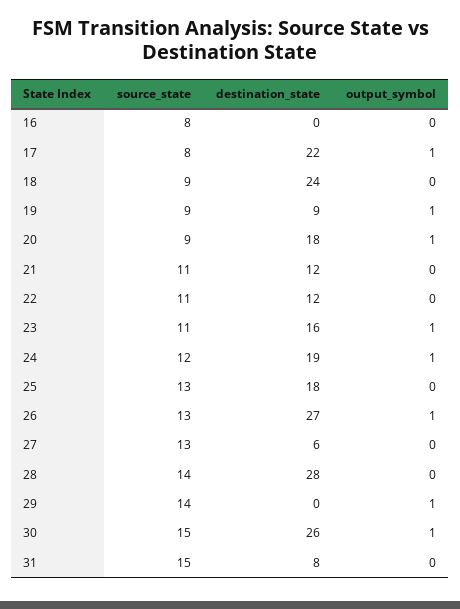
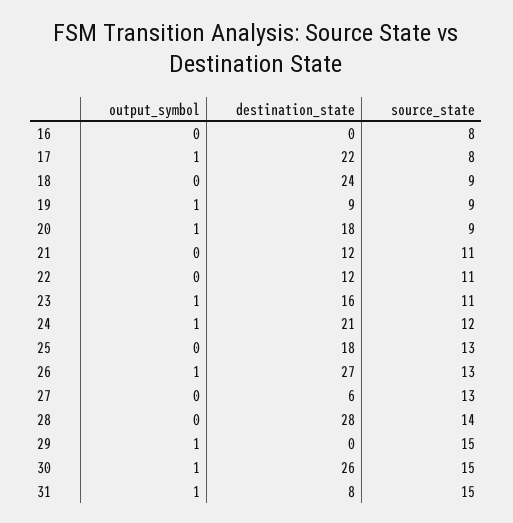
  {
    "source_state": {
      "16": 8,
      "17": 8,
      "18": 9,
      "19": 9,
      "20": 9,
      "21": 11,
      "22": 11,
      "23": 11,
      "24": 12,
      "25": 13,
      "26": 13,
      "27": 13,
      "28": 14,
-     "29": 14,
+     "29": 15,
      "30": 15,
      "31": 15
    },
    "destination_state": {
      "16": 0,
      "17": 22,
      "18": 24,
      "19": 9,
      "20": 18,
      "21": 12,
      "22": 12,
      "23": 16,
-     "24": 19,
+     "24": 21,
      "25": 18,
      "26": 27,
      "27": 6,
      "28": 28,
      "29": 0,
      "30": 26,
      "31": 8
    },
    "output_symbol": {
      "16": 0,
      "17": 1,
      "18": 0,
      "19": 1,
      "20": 1,
      "21": 0,
      "22": 0,
      "23": 1,
      "24": 1,
      "25": 0,
      "26": 1,
      "27": 0,
      "28": 0,
      "29": 1,
      "30": 1,
-     "31": 0
+     "31": 1
    }
  }

